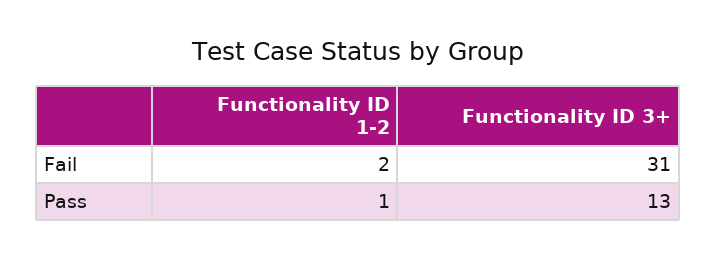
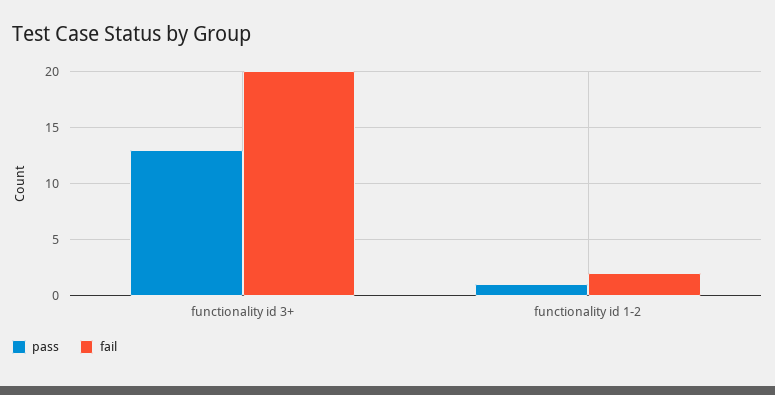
  {
    "Fail": {
      "Functionality ID 1-2": 2,
-     "Functionality ID 3+": 31
+     "Functionality ID 3+": 20
    },
    "Pass": {
      "Functionality ID 1-2": 1,
      "Functionality ID 3+": 13
    }
  }

